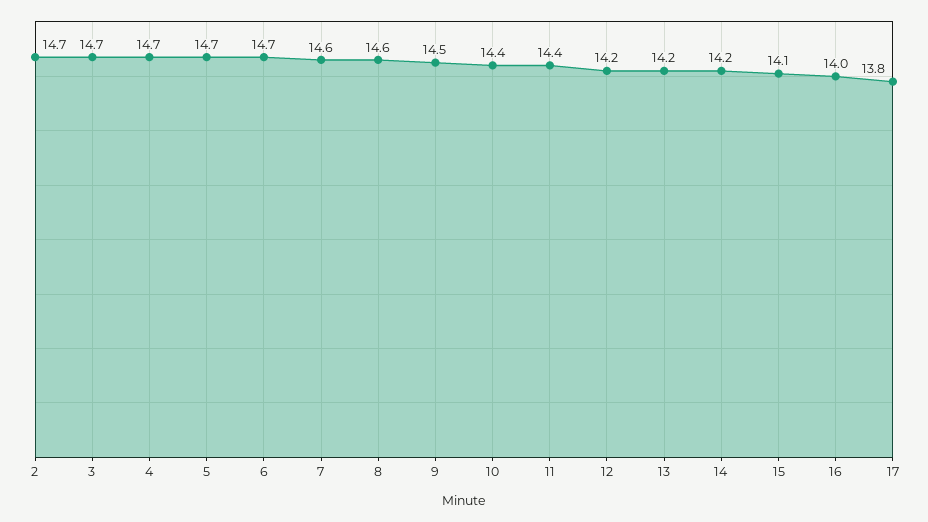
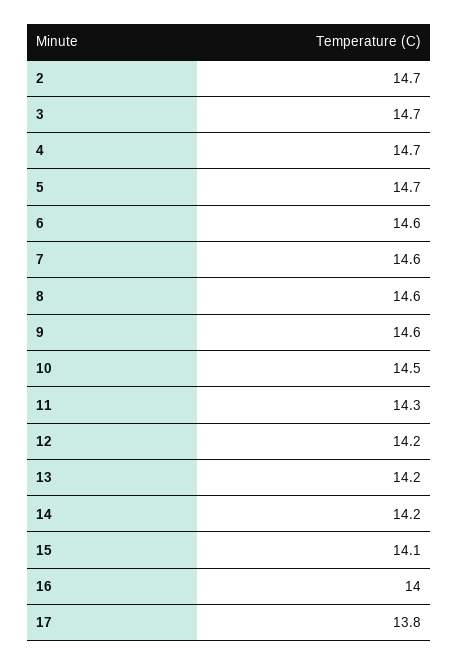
  {
    "2": 14.7,
    "3": 14.7,
    "4": 14.7,
    "5": 14.7,
-   "6": 14.7,
+   "6": 14.6,
    "7": 14.6,
    "8": 14.6,
-   "9": 14.5,
+   "9": 14.6,
-   "10": 14.4,
+   "10": 14.5,
-   "11": 14.4,
+   "11": 14.3,
    "12": 14.2,
    "13": 14.2,
    "14": 14.2,
    "15": 14.1,
    "16": 14,
    "17": 13.8
  }

